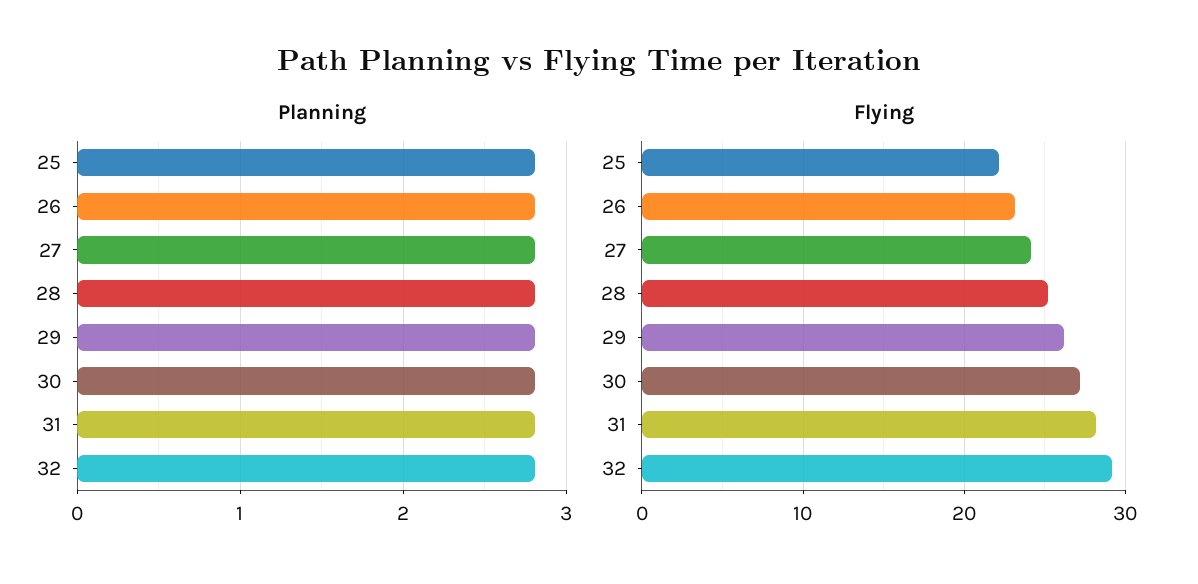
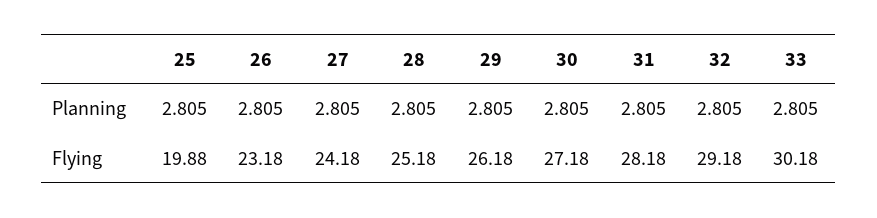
  {
    "Planning": {
      "25": 2.805,
      "26": 2.805,
      "27": 2.805,
      "28": 2.805,
      "29": 2.805,
      "30": 2.805,
      "31": 2.805,
-     "32": 2.805
+     "32": 2.805,
+     "33": 2.805
    },
    "Flying": {
-     "25": 22,
+     "25": 19.88,
      "26": 23.18,
      "27": 24.18,
      "28": 25.18,
      "29": 26.18,
      "30": 27.18,
      "31": 28.18,
-     "32": 29.18
+     "32": 29.18,
+     "33": 30.18
    }
  }

